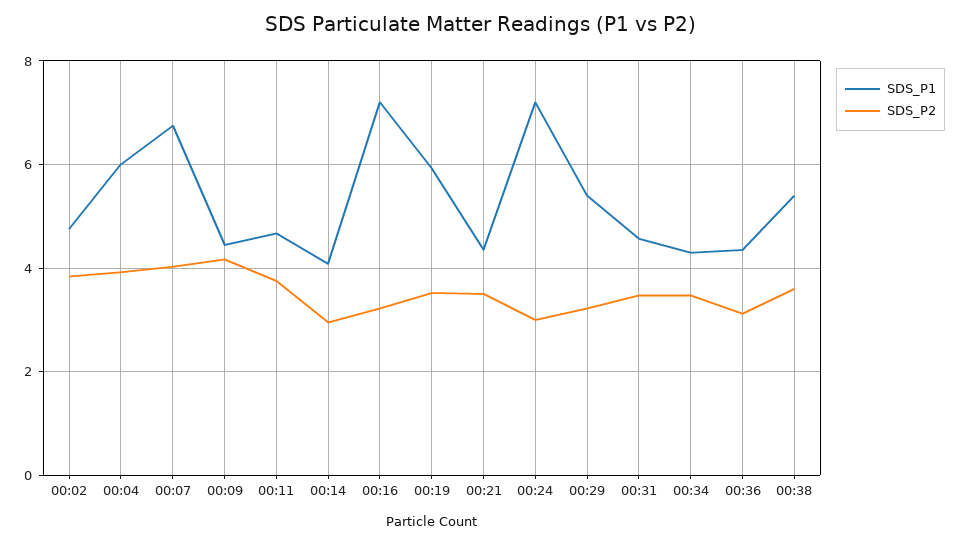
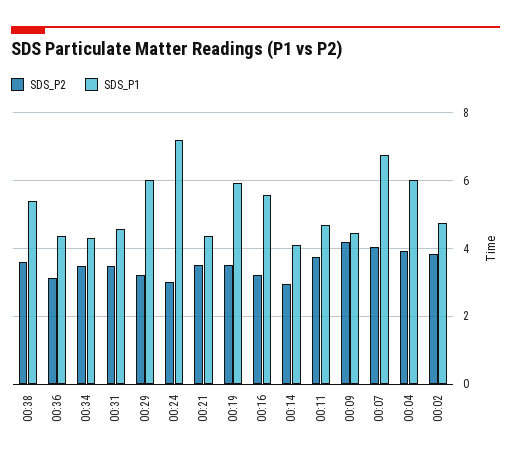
  {
    "SDS_P1": {
      "00:02": 4.8,
      "00:04": 6,
      "00:07": 6.8,
      "00:09": 4.4,
      "00:11": 4.6,
      "00:14": 4,
-     "00:16": 7.2,
+     "00:16": 5.6,
      "00:19": 6,
      "00:21": 4.4,
      "00:24": 7.2,
-     "00:29": 5.4,
+     "00:29": 6,
      "00:31": 4.6,
      "00:34": 4.4,
      "00:36": 4.4,
      "00:38": 5.4
    },
    "SDS_P2": {
      "00:02": 3.8,
      "00:04": 4,
      "00:07": 4,
      "00:09": 4.2,
      "00:11": 3.8,
      "00:14": 3,
      "00:16": 3.2,
      "00:19": 3.6,
      "00:21": 3.6,
      "00:24": 3,
      "00:29": 3.2,
      "00:31": 3.4,
      "00:34": 3.4,
      "00:36": 3.2,
      "00:38": 3.6
    }
  }

